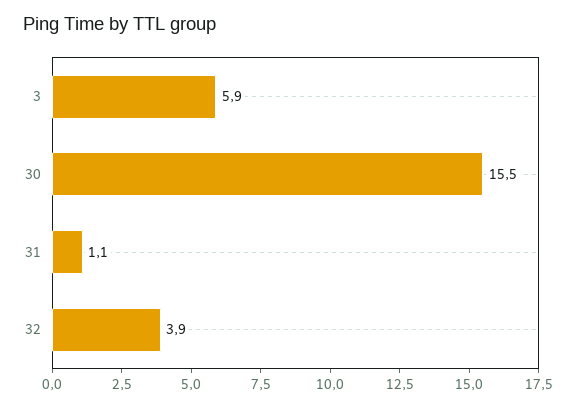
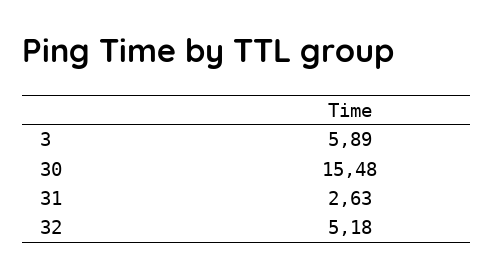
  {
    "3": 5.89,
    "30": 15.48,
-   "31": 1.1,
+   "31": 2.63,
-   "32": 3.9
+   "32": 5.18
  }

